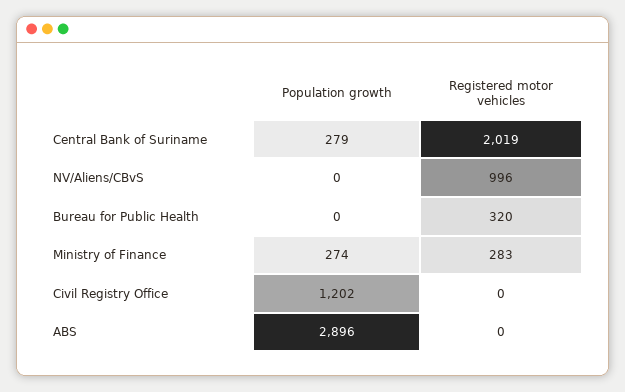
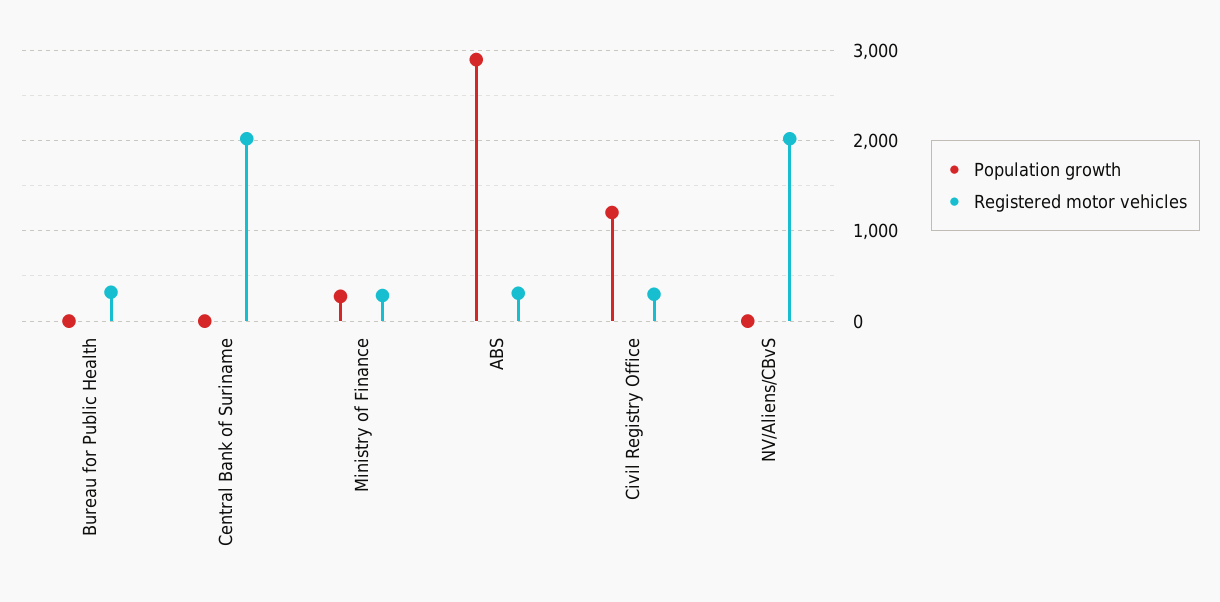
  {
    "Population growth": {
-     "Central Bank of Suriname": 279,
+     "Central Bank of Suriname": 0,
      "NV/Aliens/CBvS": 0,
      "Bureau for Public Health": 0,
      "Ministry of Finance": 274,
      "Civil Registry Office": 1202,
      "ABS": 2896
    },
    "Registered motor vehicles": {
      "Central Bank of Suriname": 2019,
-     "NV/Aliens/CBvS": 996,
+     "NV/Aliens/CBvS": 2000,
      "Bureau for Public Health": 320,
      "Ministry of Finance": 283,
-     "Civil Registry Office": 0,
+     "Civil Registry Office": 300,
-     "ABS": 0
+     "ABS": 300
    }
  }

